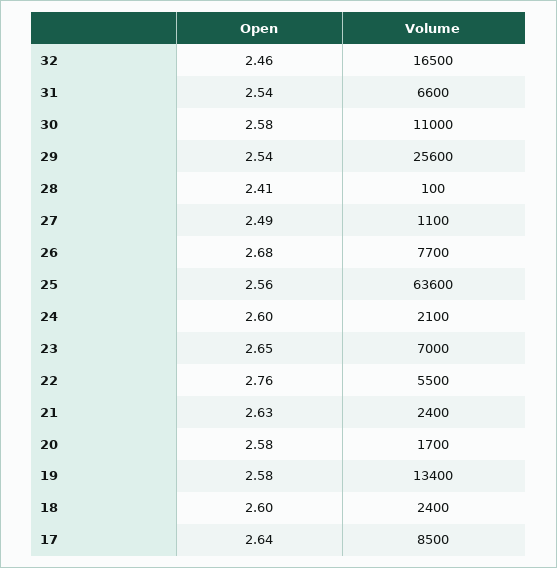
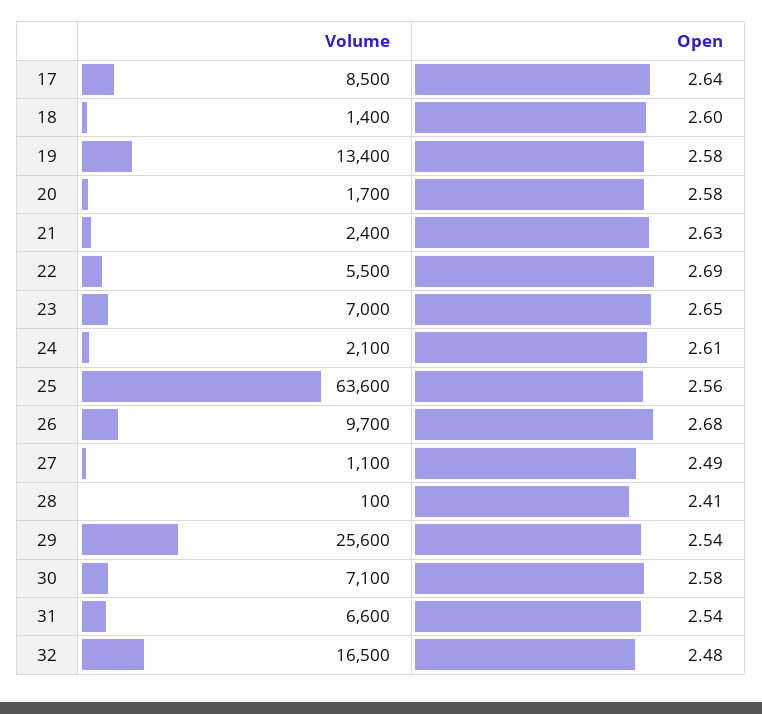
  {
    "Open": {
-     "32": 2.46,
+     "32": 2.48,
      "31": 2.54,
      "30": 2.58,
      "29": 2.54,
      "28": 2.41,
      "27": 2.49,
      "26": 2.68,
      "25": 2.56,
-     "24": 2.6,
+     "24": 2.61,
      "23": 2.65,
-     "22": 2.76,
+     "22": 2.69,
      "21": 2.63,
      "20": 2.58,
      "19": 2.58,
      "18": 2.6,
      "17": 2.64
    },
    "Volume": {
      "32": 16500,
      "31": 6600,
-     "30": 11000,
+     "30": 7100,
      "29": 25600,
      "28": 100,
      "27": 1100,
-     "26": 7700,
+     "26": 9700,
      "25": 63600,
      "24": 2100,
      "23": 7000,
      "22": 5500,
      "21": 2400,
      "20": 1700,
      "19": 13400,
-     "18": 2400,
+     "18": 1400,
      "17": 8500
    }
  }

